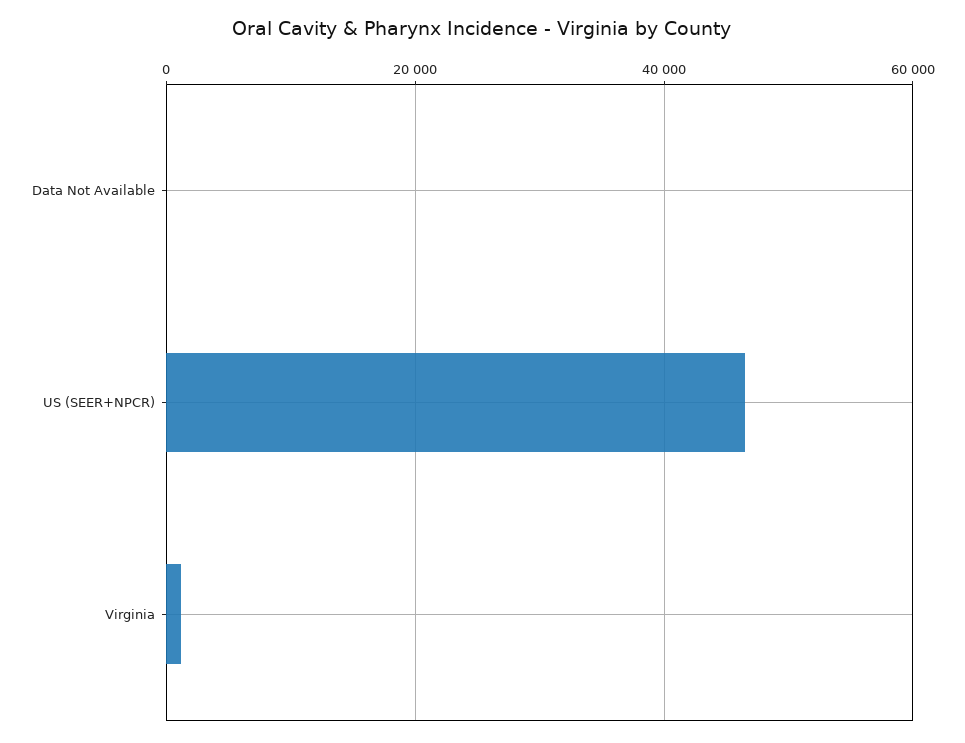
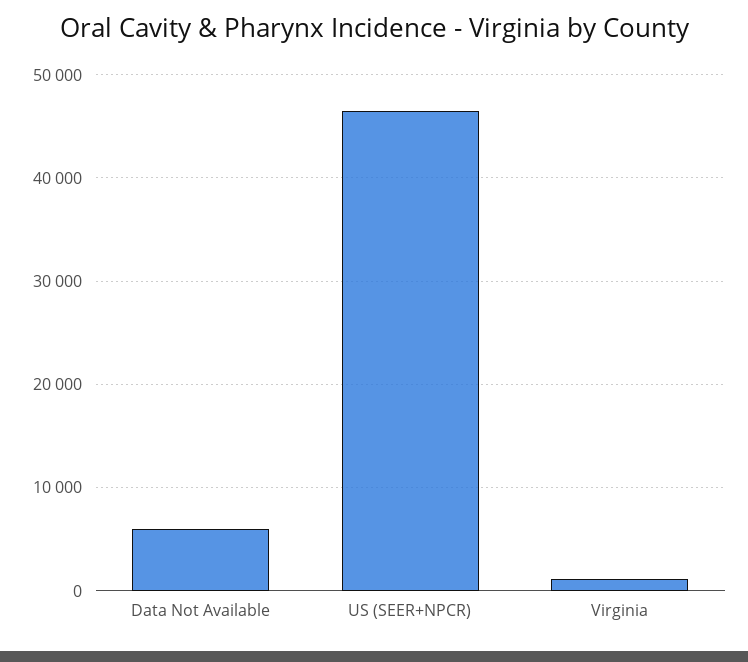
  {
-   "Data Not Available": 0,
+   "Data Not Available": 6000,
    "US (SEER+NPCR)": 47000,
    "Virginia": 1000
  }

